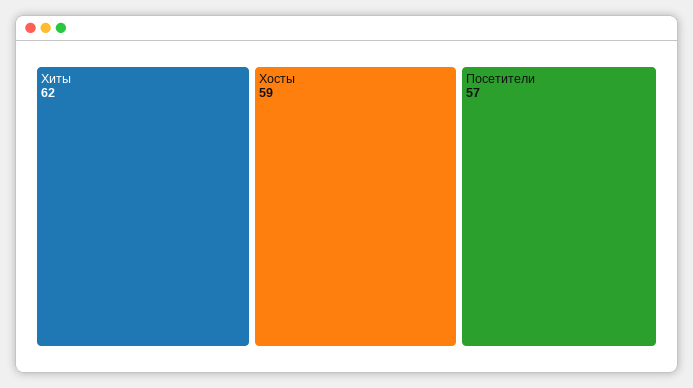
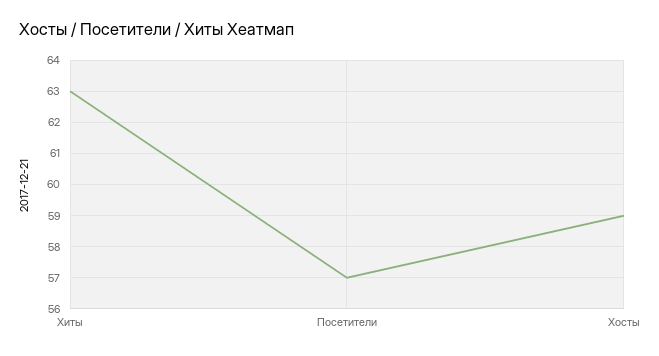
  {
-   "Хиты": 62,
+   "Хиты": 63,
    "Хосты": 59,
    "Посетители": 57
  }

